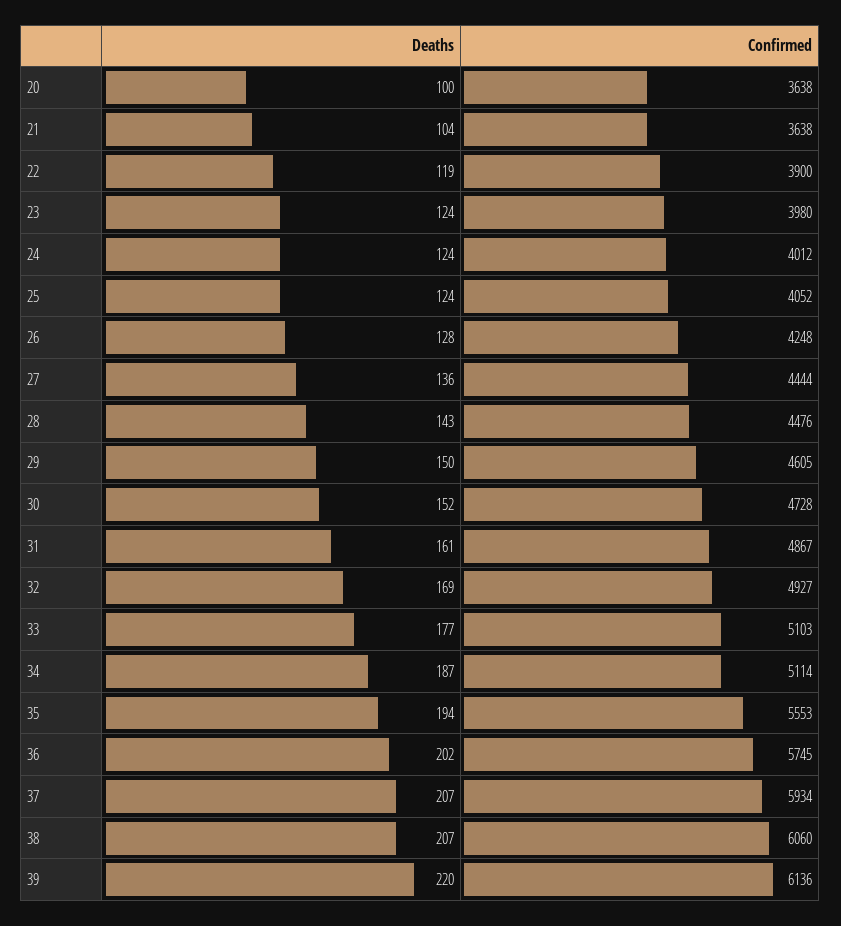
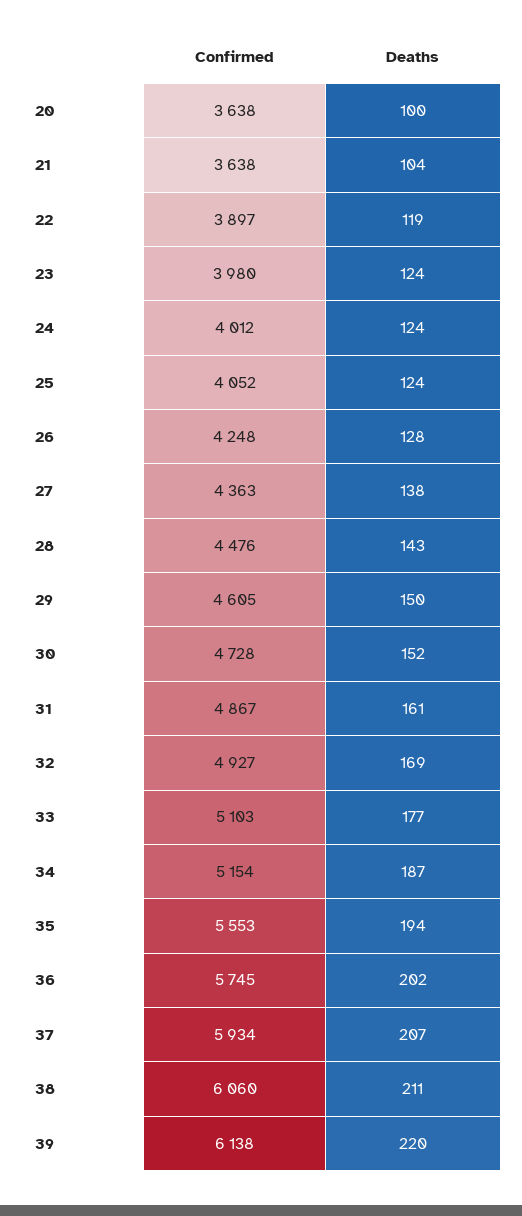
  {
    "Deaths": {
      "20": 100,
      "21": 104,
      "22": 119,
      "23": 124,
      "24": 124,
      "25": 124,
      "26": 128,
-     "27": 136,
+     "27": 138,
      "28": 143,
      "29": 150,
      "30": 152,
      "31": 161,
      "32": 169,
      "33": 177,
      "34": 187,
      "35": 194,
      "36": 202,
      "37": 207,
-     "38": 207,
+     "38": 211,
      "39": 220
    },
    "Confirmed": {
      "20": 3638,
      "21": 3638,
-     "22": 3900,
+     "22": 3897,
      "23": 3980,
      "24": 4012,
      "25": 4052,
      "26": 4248,
-     "27": 4444,
+     "27": 4363,
      "28": 4476,
      "29": 4605,
      "30": 4728,
      "31": 4867,
      "32": 4927,
      "33": 5103,
-     "34": 5114,
+     "34": 5154,
      "35": 5553,
      "36": 5745,
      "37": 5934,
      "38": 6060,
-     "39": 6136
+     "39": 6138
    }
  }

